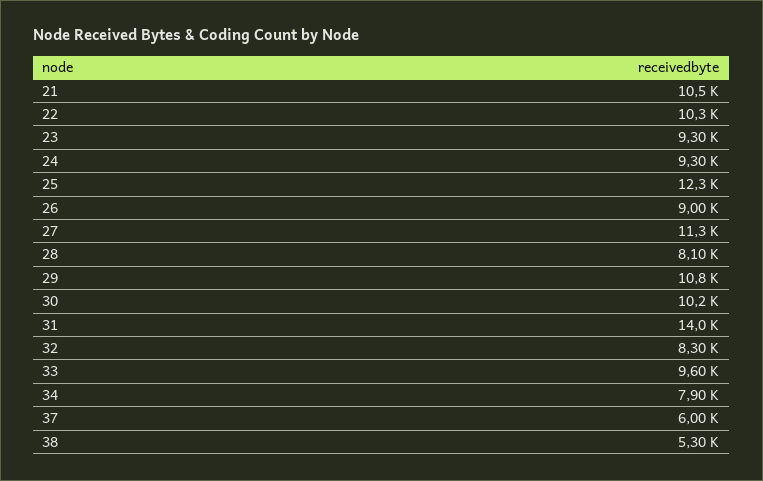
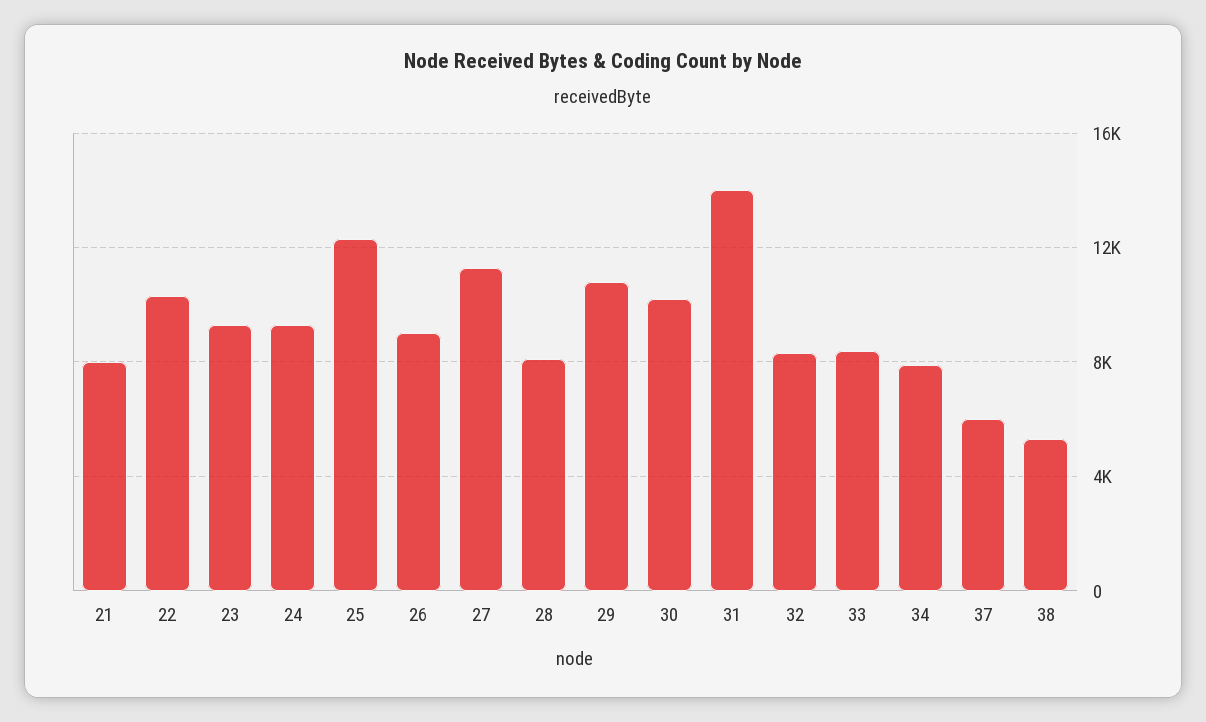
  {
-   "21": 10500,
+   "21": 8000,
    "22": 10300,
    "23": 9300,
    "24": 9300,
    "25": 12300,
    "26": 9000,
    "27": 11300,
    "28": 8100,
    "29": 10800,
    "30": 10200,
    "31": 14000,
    "32": 8300,
-   "33": 9600,
+   "33": 8500,
    "34": 7900,
    "37": 6000,
    "38": 5300
  }

